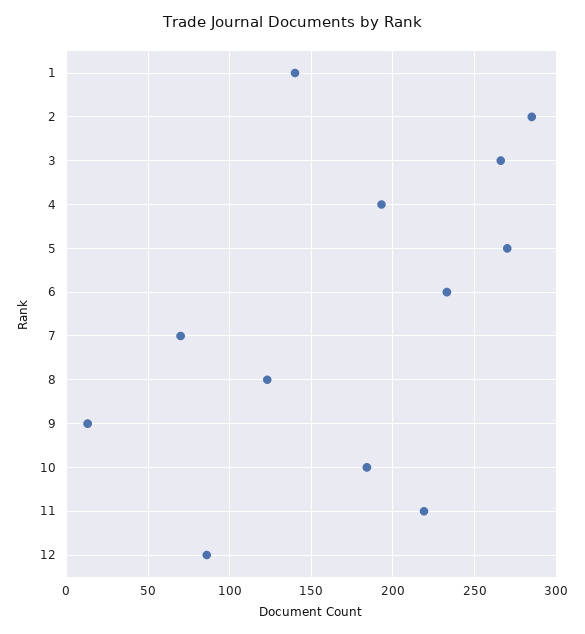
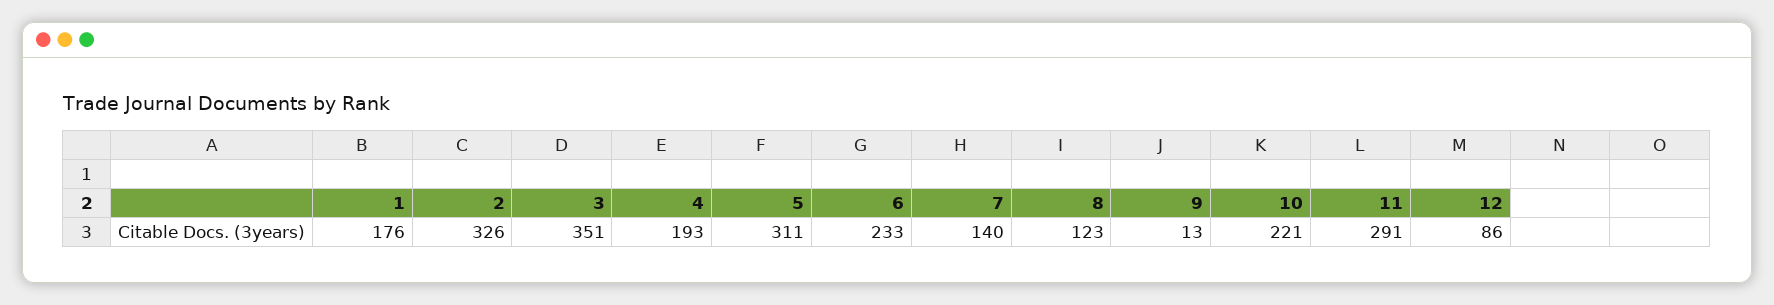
  {
-   "1": 140,
+   "1": 176,
-   "2": 285,
+   "2": 326,
-   "3": 265,
+   "3": 351,
    "4": 193,
-   "5": 270,
+   "5": 311,
    "6": 233,
-   "7": 70,
+   "7": 140,
    "8": 123,
    "9": 13,
-   "10": 185,
+   "10": 221,
-   "11": 220,
+   "11": 291,
    "12": 86
  }

